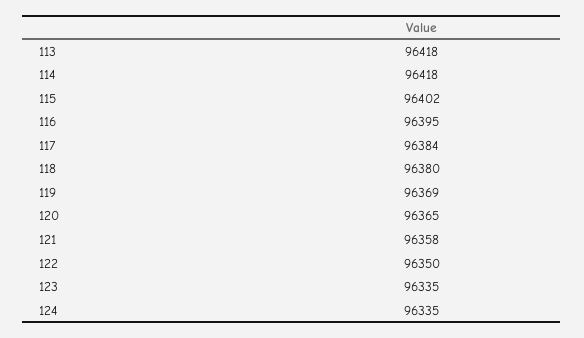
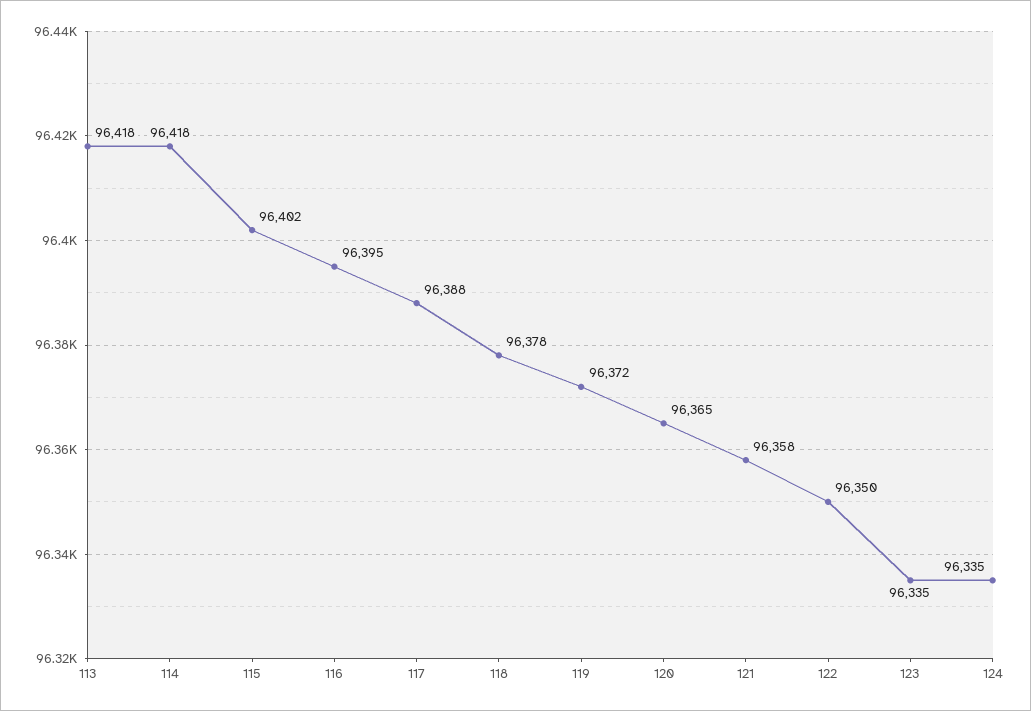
  {
    "113": 96418,
    "114": 96418,
    "115": 96402,
    "116": 96395,
-   "117": 96384,
+   "117": 96388,
-   "118": 96380,
+   "118": 96378,
-   "119": 96369,
+   "119": 96372,
    "120": 96365,
    "121": 96358,
    "122": 96350,
    "123": 96335,
    "124": 96335
  }

